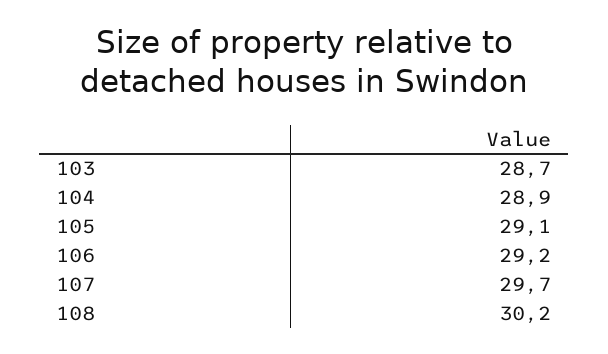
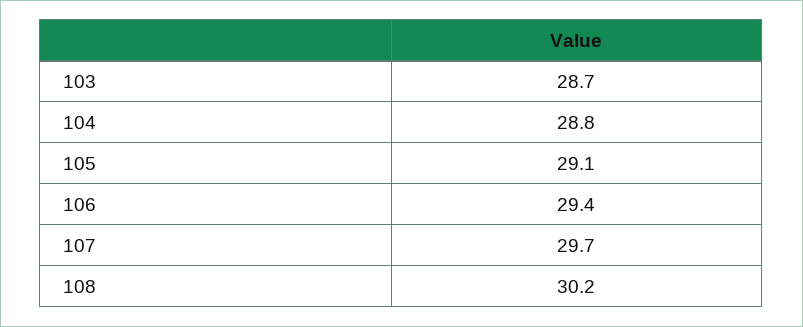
  {
    "103": 28.7,
-   "104": 28.9,
+   "104": 28.8,
    "105": 29.1,
-   "106": 29.2,
+   "106": 29.4,
    "107": 29.7,
    "108": 30.2
  }

